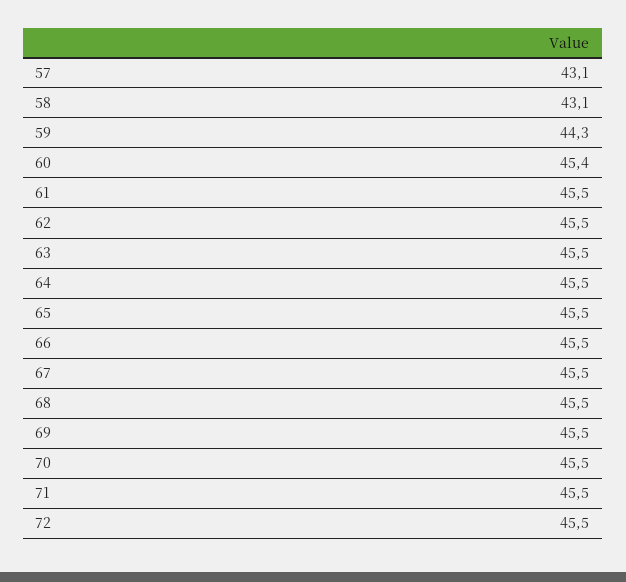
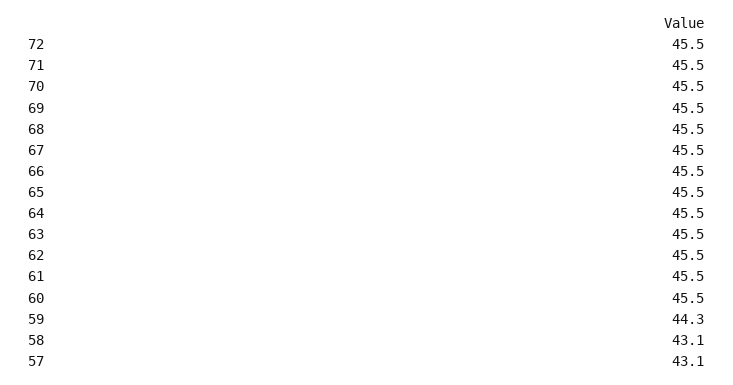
  {
    "57": 43.1,
    "58": 43.1,
    "59": 44.3,
-   "60": 45.4,
+   "60": 45.5,
    "61": 45.5,
    "62": 45.5,
    "63": 45.5,
    "64": 45.5,
    "65": 45.5,
    "66": 45.5,
    "67": 45.5,
    "68": 45.5,
    "69": 45.5,
    "70": 45.5,
    "71": 45.5,
    "72": 45.5
  }

